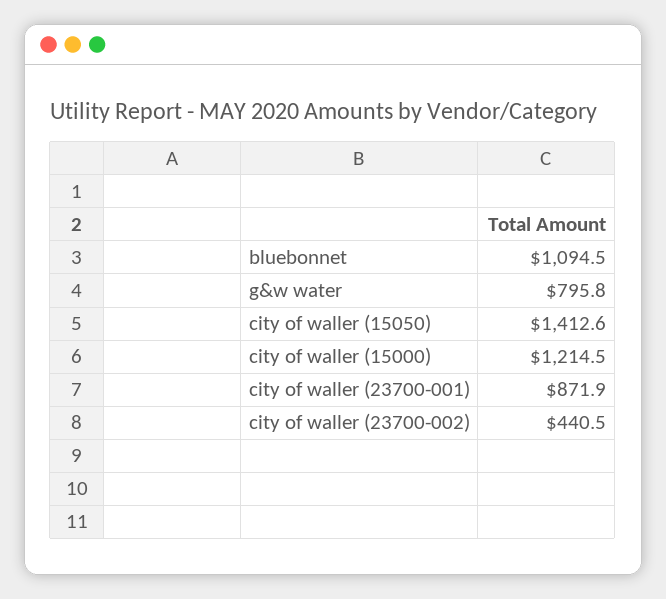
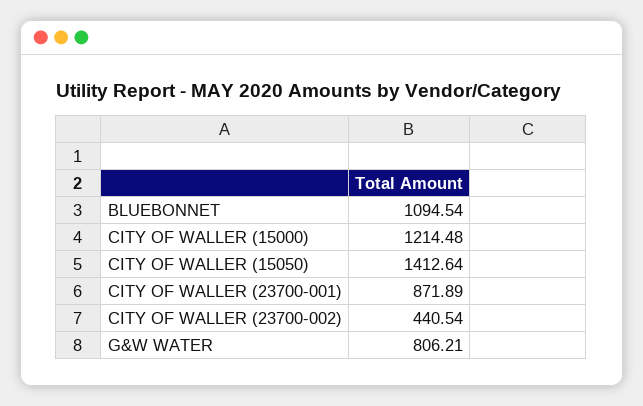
  {
    "bluebonnet": 1094.54,
-   "g&w water": 795.8,
+   "g&w water": 806.21,
    "city of waller (15050)": 1412.64,
    "city of waller (15000)": 1214.48,
    "city of waller (23700-001)": 871.89,
    "city of waller (23700-002)": 440.54
  }

